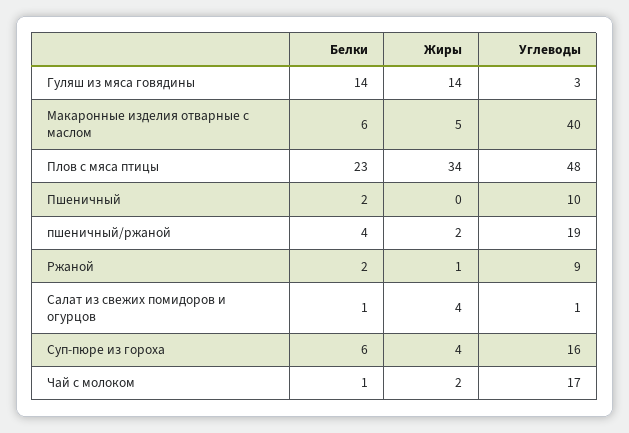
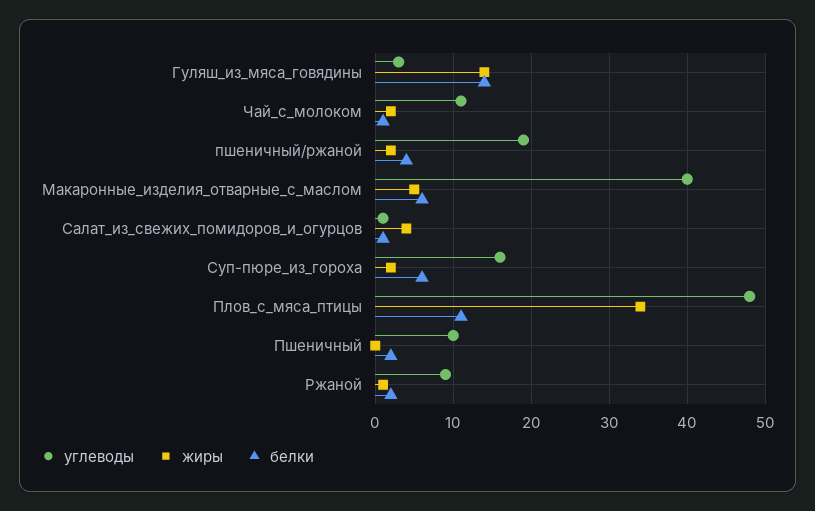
  {
    "Белки": {
      "Гуляш из мяса говядины": 14,
      "Макаронные изделия отварные с маслом": 6,
-     "Плов с мяса птицы": 23,
+     "Плов с мяса птицы": 11,
      "Пшеничный": 2,
      "пшеничный/ржаной": 4,
      "Ржаной": 2,
      "Салат из свежих помидоров и огурцов": 1,
      "Суп-пюре из гороха": 6,
      "Чай с молоком": 1
    },
    "Жиры": {
      "Гуляш из мяса говядины": 14,
      "Макаронные изделия отварные с маслом": 5,
      "Плов с мяса птицы": 34,
      "Пшеничный": 0,
      "пшеничный/ржаной": 2,
      "Ржаной": 1,
      "Салат из свежих помидоров и огурцов": 4,
-     "Суп-пюре из гороха": 4,
+     "Суп-пюре из гороха": 2,
      "Чай с молоком": 2
    },
    "Углеводы": {
      "Гуляш из мяса говядины": 3,
      "Макаронные изделия отварные с маслом": 40,
      "Плов с мяса птицы": 48,
      "Пшеничный": 10,
      "пшеничный/ржаной": 19,
      "Ржаной": 9,
      "Салат из свежих помидоров и огурцов": 1,
      "Суп-пюре из гороха": 16,
-     "Чай с молоком": 17
+     "Чай с молоком": 11
    }
  }

